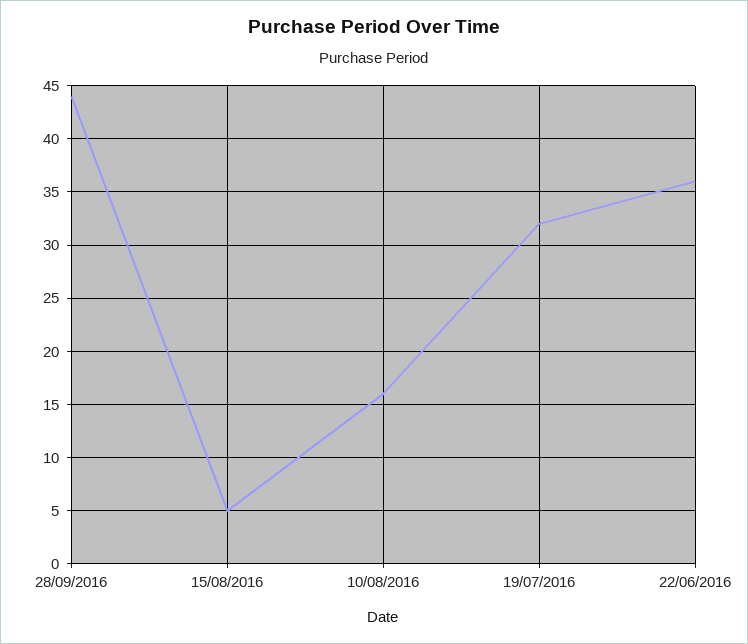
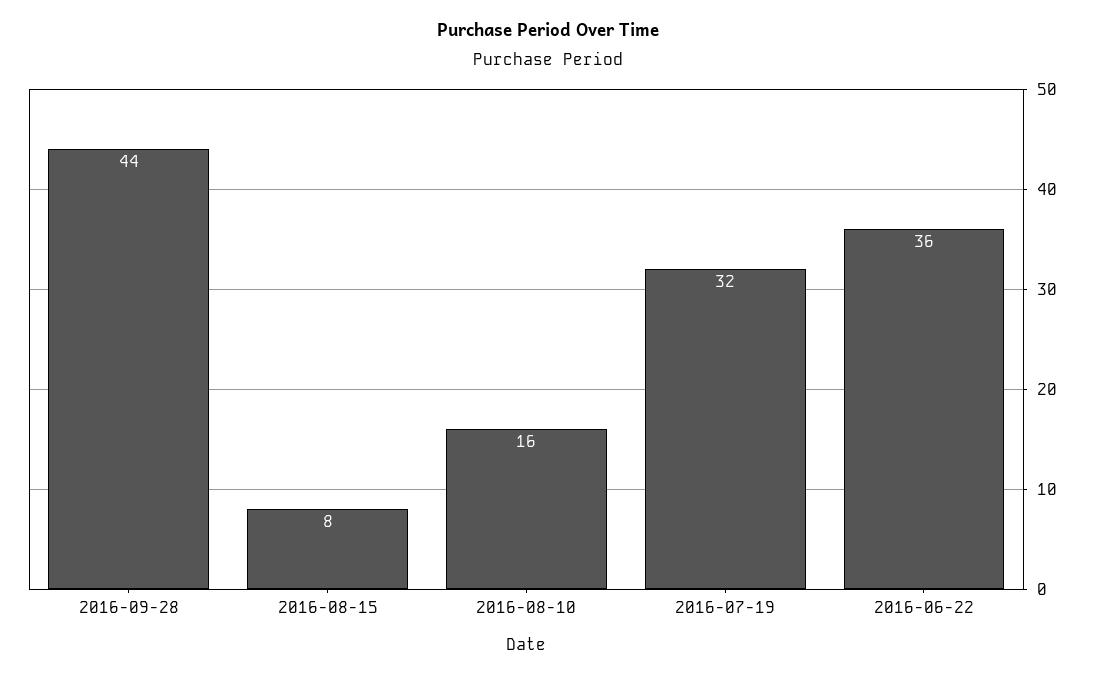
  {
    "28/09/2016": 44,
-   "15/08/2016": 5,
+   "15/08/2016": 8,
    "10/08/2016": 16,
    "19/07/2016": 32,
    "22/06/2016": 36
  }

